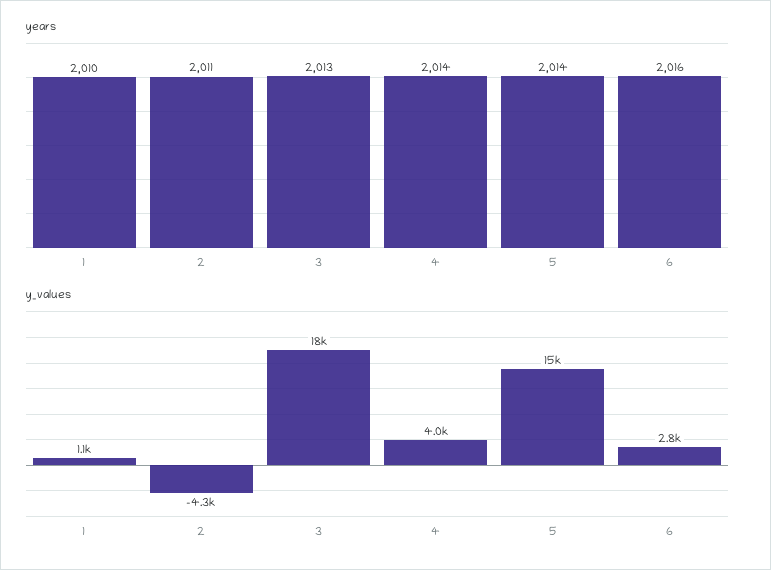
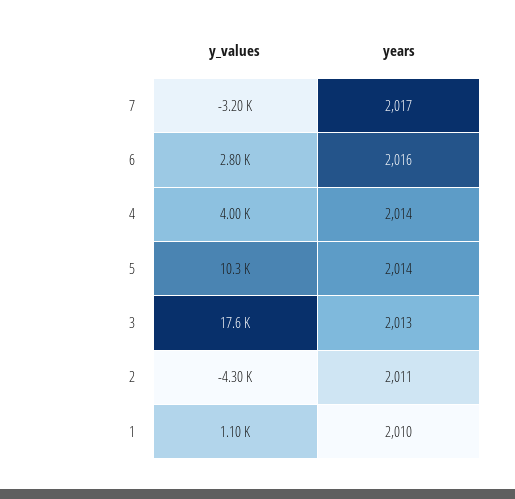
  {
    "years": {
      "1": 2010,
      "2": 2011,
      "3": 2013,
      "4": 2014,
      "5": 2014,
-     "6": 2016
+     "6": 2016,
+     "7": 2017
    },
    "y_values": {
      "1": 1100,
      "2": -4300,
      "3": 17600,
      "4": 4000,
-     "5": 15000,
+     "5": 10300,
-     "6": 2800
+     "6": 2800,
+     "7": -3200
    }
  }

